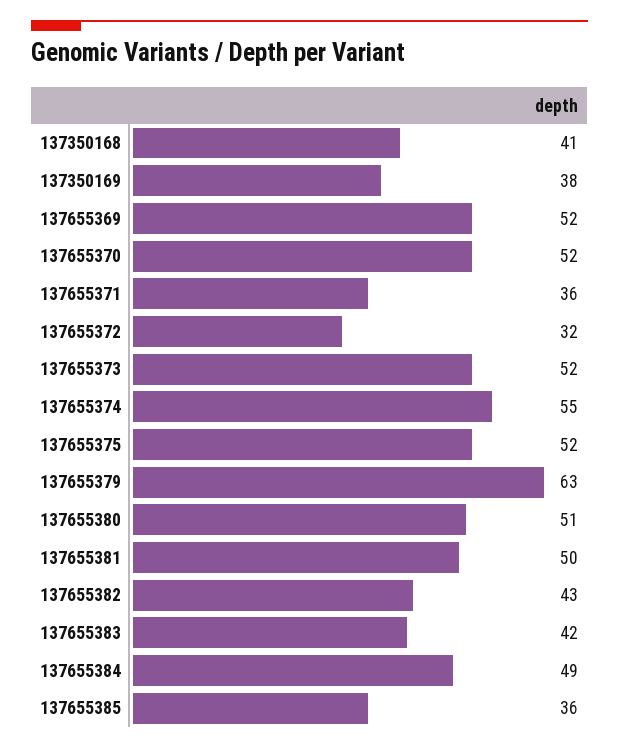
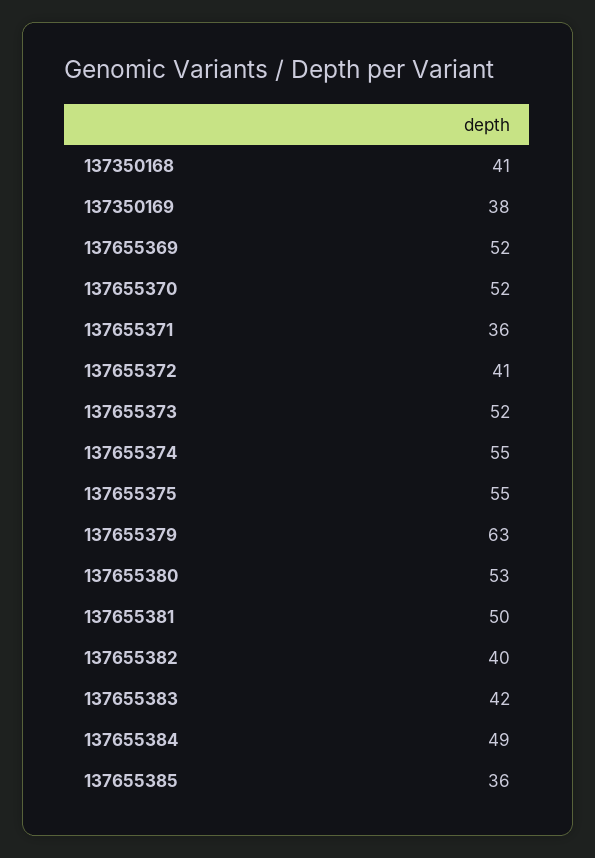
  {
    "137350168": 41,
    "137350169": 38,
    "137655369": 52,
    "137655370": 52,
    "137655371": 36,
-   "137655372": 32,
+   "137655372": 41,
    "137655373": 52,
    "137655374": 55,
-   "137655375": 52,
+   "137655375": 55,
    "137655379": 63,
-   "137655380": 51,
+   "137655380": 53,
    "137655381": 50,
-   "137655382": 43,
+   "137655382": 40,
    "137655383": 42,
    "137655384": 49,
    "137655385": 36
  }

